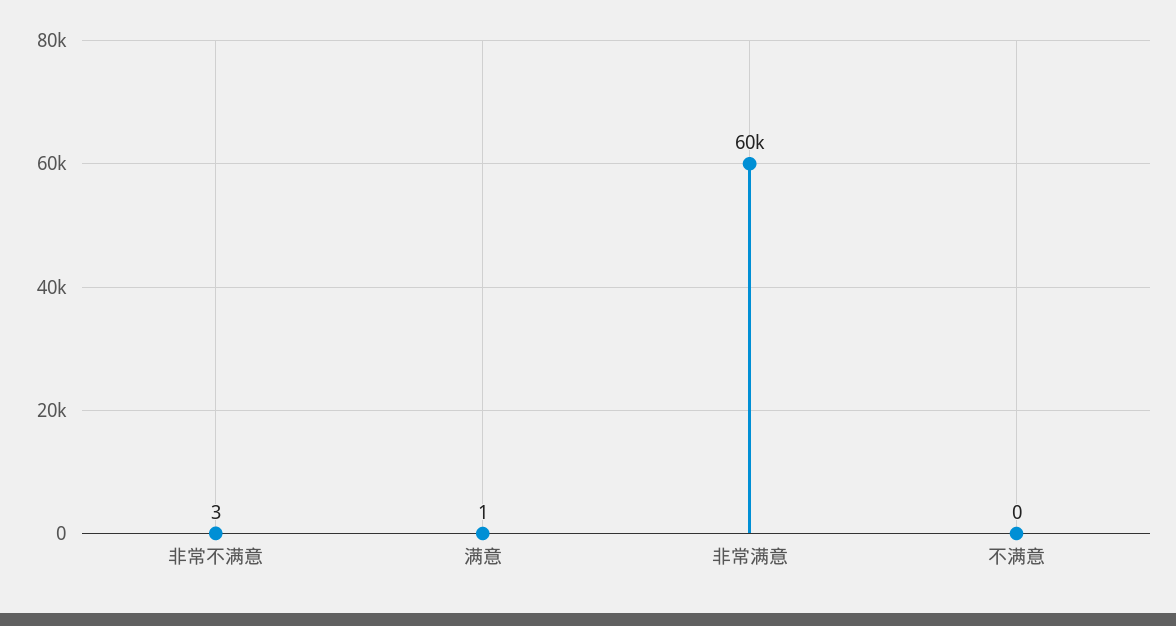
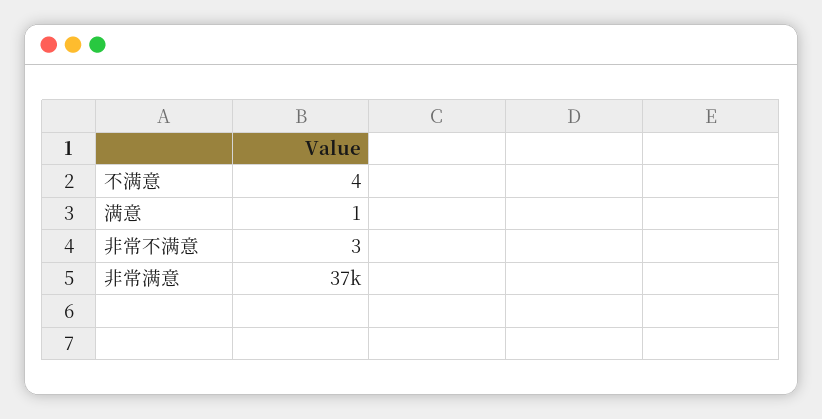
  {
    "非常不满意": 3,
    "满意": 1,
-   "非常满意": 60000,
+   "非常满意": 37000,
-   "不满意": 0
+   "不满意": 4
  }

